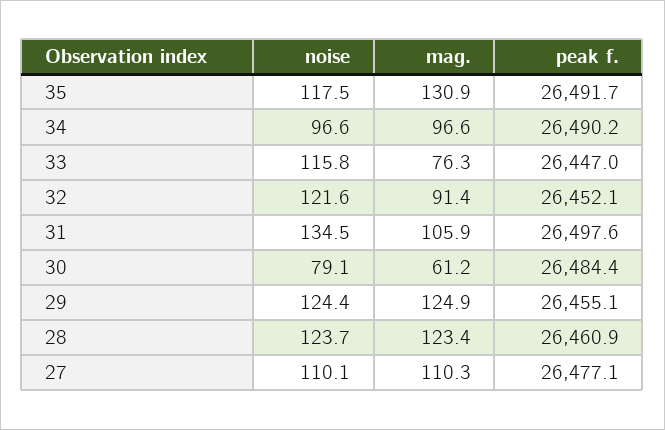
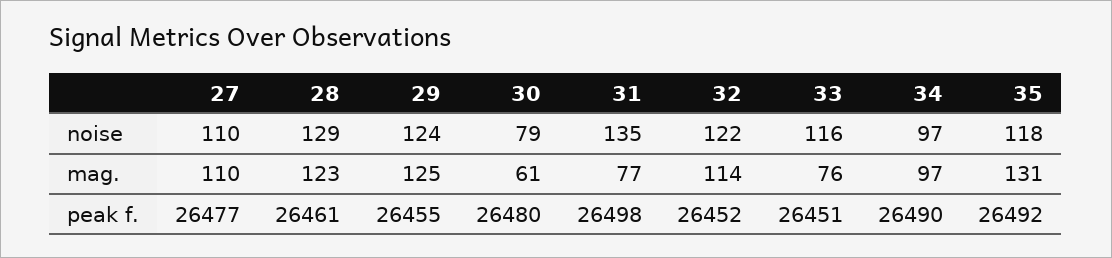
  {
    "noise": {
      "35": 117.5,
      "34": 96.6,
      "33": 115.8,
      "32": 121.6,
      "31": 134.5,
      "30": 79.1,
      "29": 124.4,
-     "28": 123.7,
+     "28": 129,
      "27": 110.1
    },
    "mag.": {
      "35": 130.9,
      "34": 96.6,
      "33": 76.3,
-     "32": 91.4,
+     "32": 114,
-     "31": 105.9,
+     "31": 77,
      "30": 61.2,
      "29": 124.9,
      "28": 123.4,
      "27": 110.3
    },
    "peak f.": {
      "35": 26491.7,
      "34": 26490.2,
-     "33": 26447,
+     "33": 26451,
      "32": 26452.1,
      "31": 26497.6,
-     "30": 26484.4,
+     "30": 26480,
      "29": 26455.1,
      "28": 26460.9,
      "27": 26477.1
    }
  }

